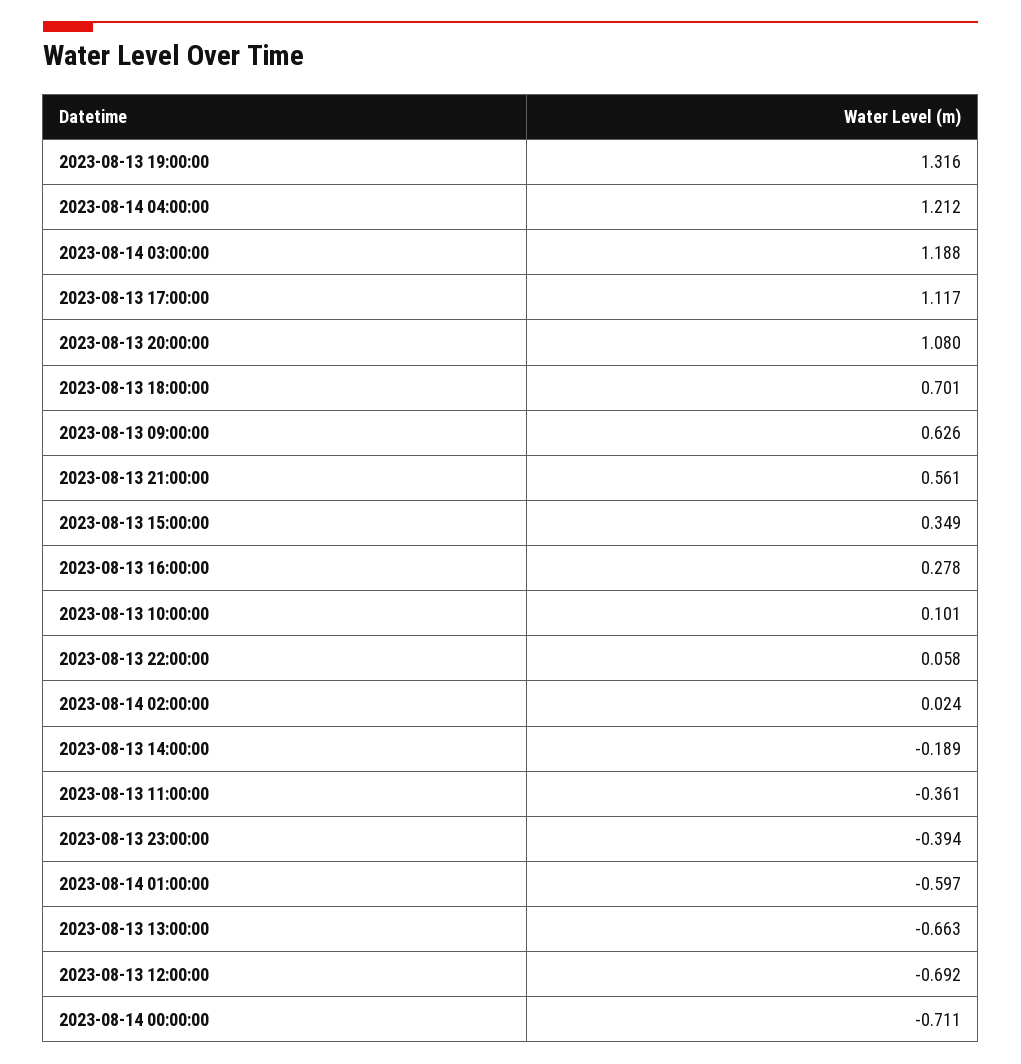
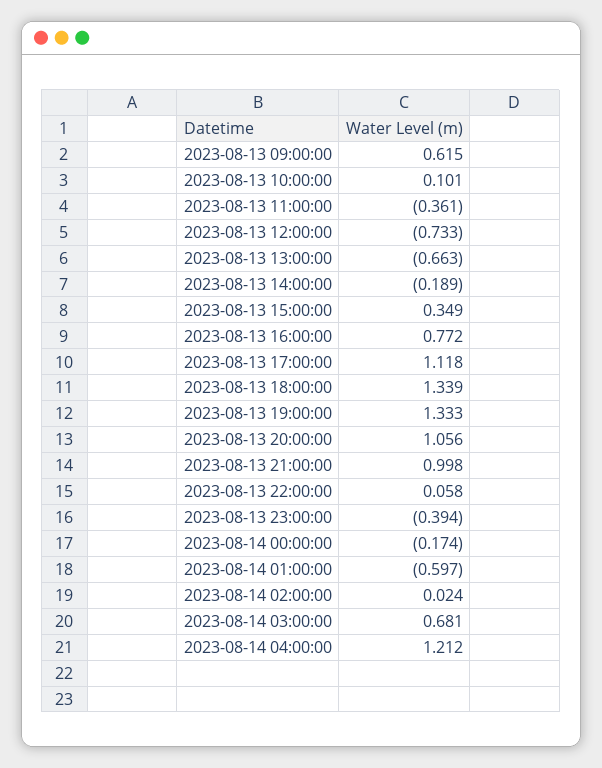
  {
-   "2023-08-13 19:00:00": 1.316,
+   "2023-08-13 19:00:00": 1.333,
    "2023-08-14 04:00:00": 1.212,
-   "2023-08-14 03:00:00": 1.188,
+   "2023-08-14 03:00:00": 0.681,
-   "2023-08-13 17:00:00": 1.117,
+   "2023-08-13 17:00:00": 1.118,
-   "2023-08-13 20:00:00": 1.08,
+   "2023-08-13 20:00:00": 1.056,
-   "2023-08-13 18:00:00": 0.701,
+   "2023-08-13 18:00:00": 1.339,
-   "2023-08-13 09:00:00": 0.626,
+   "2023-08-13 09:00:00": 0.615,
-   "2023-08-13 21:00:00": 0.561,
+   "2023-08-13 21:00:00": 0.998,
    "2023-08-13 15:00:00": 0.349,
-   "2023-08-13 16:00:00": 0.278,
+   "2023-08-13 16:00:00": 0.772,
    "2023-08-13 10:00:00": 0.101,
    "2023-08-13 22:00:00": 0.058,
    "2023-08-14 02:00:00": 0.024,
    "2023-08-13 14:00:00": -0.189,
    "2023-08-13 11:00:00": -0.361,
    "2023-08-13 23:00:00": -0.394,
    "2023-08-14 01:00:00": -0.597,
    "2023-08-13 13:00:00": -0.663,
-   "2023-08-13 12:00:00": -0.692,
+   "2023-08-13 12:00:00": -0.733,
-   "2023-08-14 00:00:00": -0.711
+   "2023-08-14 00:00:00": -0.174
  }

